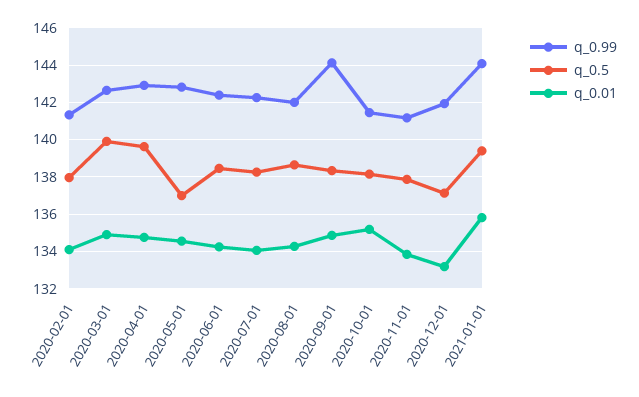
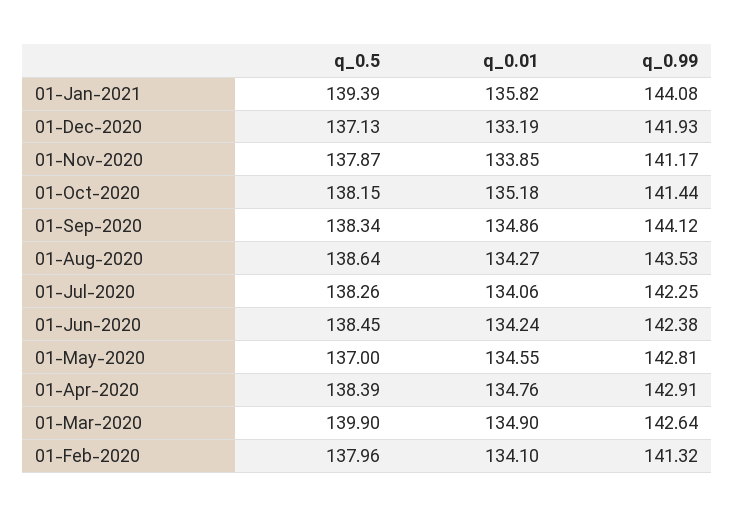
  {
    "q_0.99": {
      "2020-02-01": 141.32,
      "2020-03-01": 142.64,
      "2020-04-01": 142.91,
      "2020-05-01": 142.81,
      "2020-06-01": 142.38,
      "2020-07-01": 142.25,
-     "2020-08-01": 142,
+     "2020-08-01": 143.53,
      "2020-09-01": 144.12,
      "2020-10-01": 141.44,
      "2020-11-01": 141.17,
      "2020-12-01": 141.93,
      "2021-01-01": 144.08
    },
    "q_0.5": {
      "2020-02-01": 137.96,
      "2020-03-01": 139.9,
-     "2020-04-01": 139.5,
+     "2020-04-01": 138.39,
      "2020-05-01": 137,
      "2020-06-01": 138.45,
      "2020-07-01": 138.26,
      "2020-08-01": 138.64,
      "2020-09-01": 138.34,
      "2020-10-01": 138.15,
      "2020-11-01": 137.87,
      "2020-12-01": 137.13,
      "2021-01-01": 139.39
    },
    "q_0.01": {
      "2020-02-01": 134.1,
      "2020-03-01": 134.9,
      "2020-04-01": 134.76,
      "2020-05-01": 134.55,
      "2020-06-01": 134.24,
      "2020-07-01": 134.06,
      "2020-08-01": 134.27,
      "2020-09-01": 134.86,
      "2020-10-01": 135.18,
      "2020-11-01": 133.85,
      "2020-12-01": 133.19,
      "2021-01-01": 135.82
    }
  }

